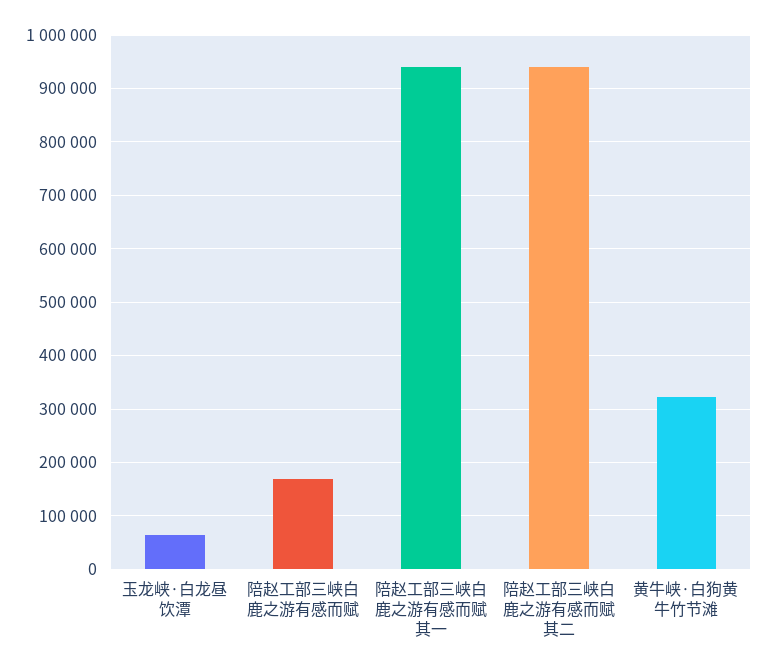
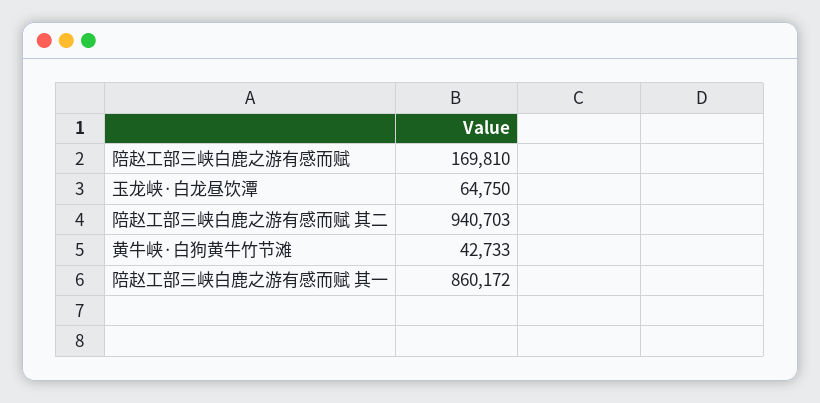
  {
    "玉龙峡·白龙昼饮潭": 64750,
    "陪赵工部三峡白鹿之游有感而赋": 169810,
-   "陪赵工部三峡白鹿之游有感而赋 其一": 940000,
+   "陪赵工部三峡白鹿之游有感而赋 其一": 860172,
    "陪赵工部三峡白鹿之游有感而赋 其二": 940703,
-   "黄牛峡·白狗黄牛竹节滩": 320000
+   "黄牛峡·白狗黄牛竹节滩": 42733
  }

